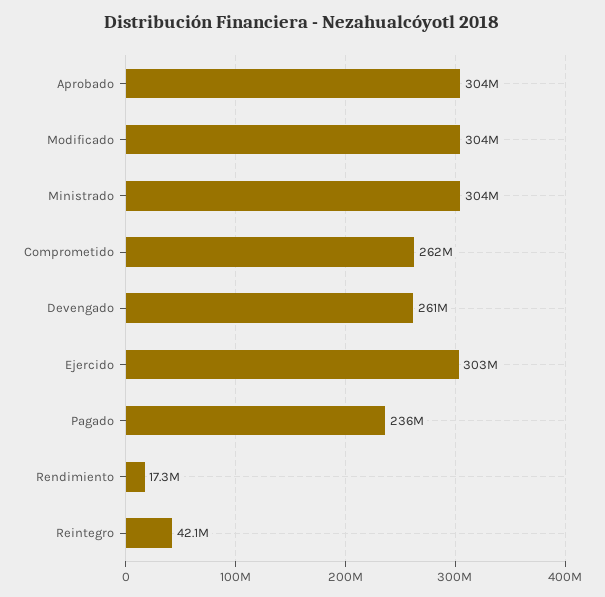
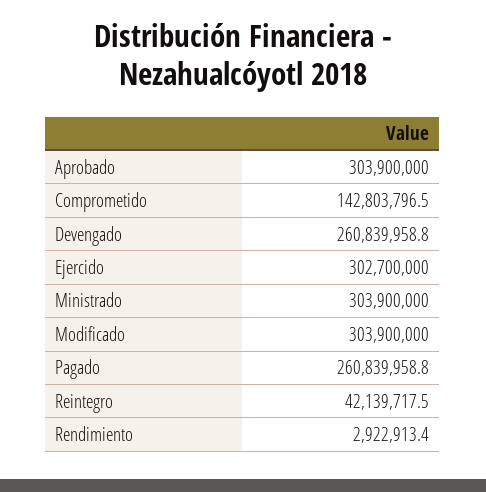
  {
    "Aprobado": 303900000,
    "Modificado": 303900000,
    "Ministrado": 303900000,
-   "Comprometido": 262000000,
+   "Comprometido": 142803796.5,
    "Devengado": 260839958.8,
    "Ejercido": 302700000,
-   "Pagado": 236000000,
+   "Pagado": 260839958.8,
-   "Rendimiento": 17300000,
+   "Rendimiento": 2922913.4,
    "Reintegro": 42139717.5
  }

